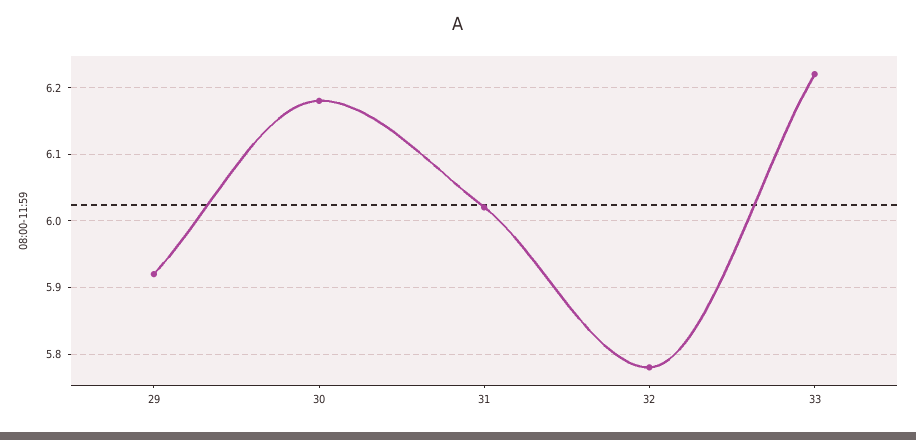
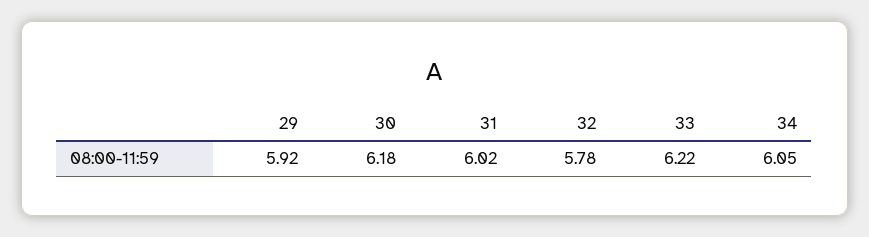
  {
    "29": 5.92,
    "30": 6.18,
    "31": 6.02,
    "32": 5.78,
-   "33": 6.22
+   "33": 6.22,
+   "34": 6.05
  }

